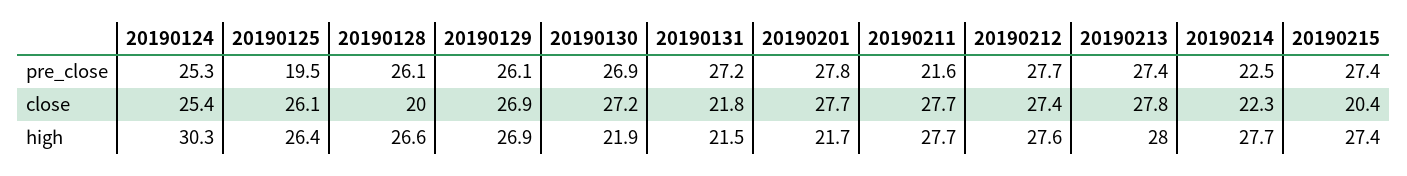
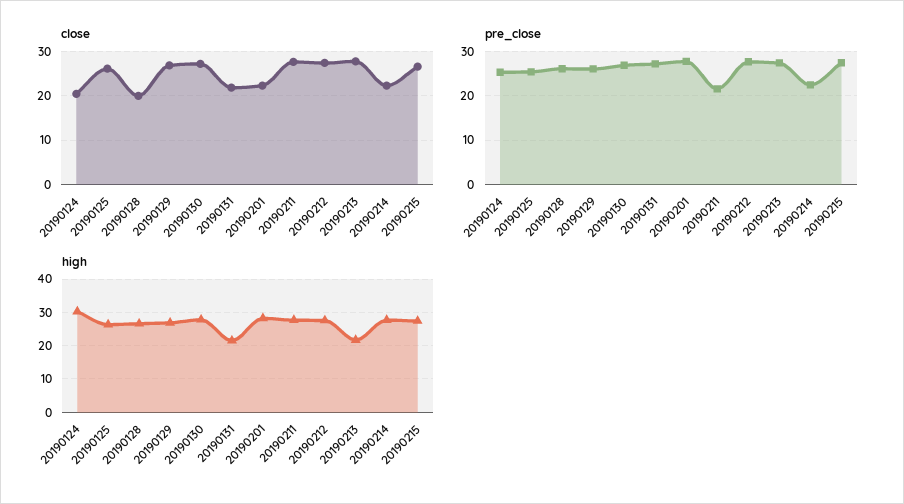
  {
    "pre_close": {
      "20190124": 25.3,
-     "20190125": 19.5,
+     "20190125": 26,
      "20190128": 26.1,
      "20190129": 26.1,
      "20190130": 26.9,
      "20190131": 27.2,
      "20190201": 27.8,
      "20190211": 21.6,
      "20190212": 27.7,
      "20190213": 27.4,
      "20190214": 22.5,
      "20190215": 27.4
    },
    "close": {
-     "20190124": 25.4,
+     "20190124": 20,
      "20190125": 26.1,
      "20190128": 20,
      "20190129": 26.9,
      "20190130": 27.2,
      "20190131": 21.8,
-     "20190201": 27.7,
+     "20190201": 22,
      "20190211": 27.7,
      "20190212": 27.4,
      "20190213": 27.8,
      "20190214": 22.3,
-     "20190215": 20.4
+     "20190215": 26
    },
    "high": {
      "20190124": 30.3,
      "20190125": 26.4,
      "20190128": 26.6,
      "20190129": 26.9,
-     "20190130": 21.9,
+     "20190130": 28,
      "20190131": 21.5,
-     "20190201": 21.7,
+     "20190201": 28,
      "20190211": 27.7,
      "20190212": 27.6,
-     "20190213": 28,
+     "20190213": 22,
      "20190214": 27.7,
      "20190215": 27.4
    }
  }

